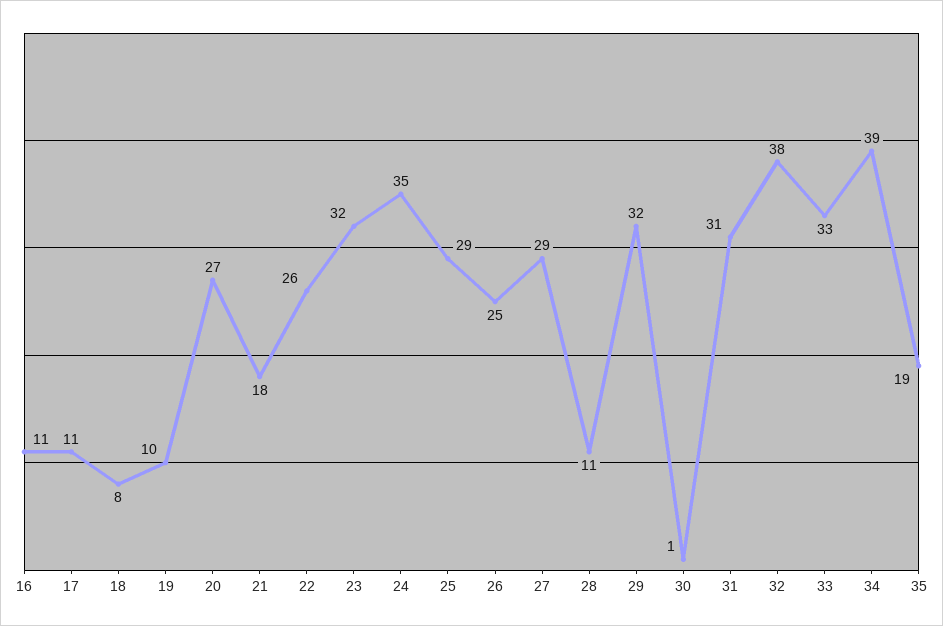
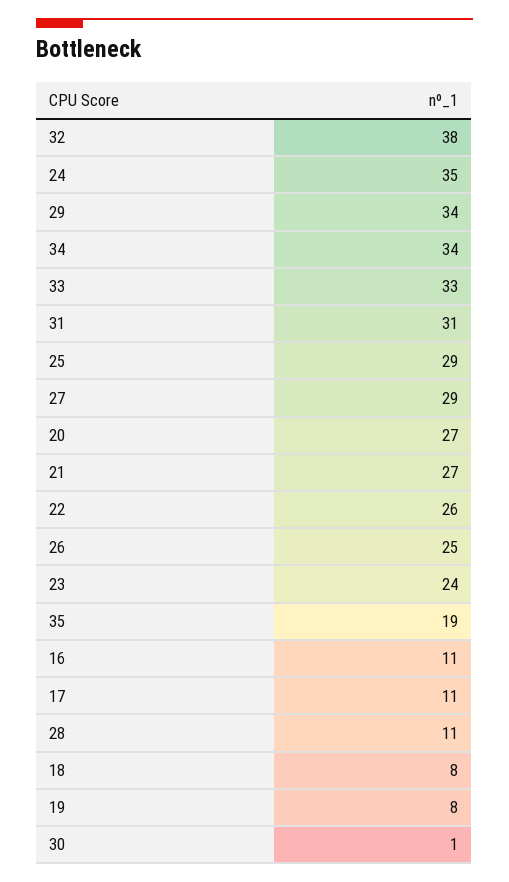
  {
    "16": 11,
    "17": 11,
    "18": 8,
-   "19": 10,
+   "19": 8,
    "20": 27,
-   "21": 18,
+   "21": 27,
    "22": 26,
-   "23": 32,
+   "23": 24,
    "24": 35,
    "25": 29,
    "26": 25,
    "27": 29,
    "28": 11,
-   "29": 32,
+   "29": 34,
    "30": 1,
    "31": 31,
    "32": 38,
    "33": 33,
-   "34": 39,
+   "34": 34,
    "35": 19
  }

